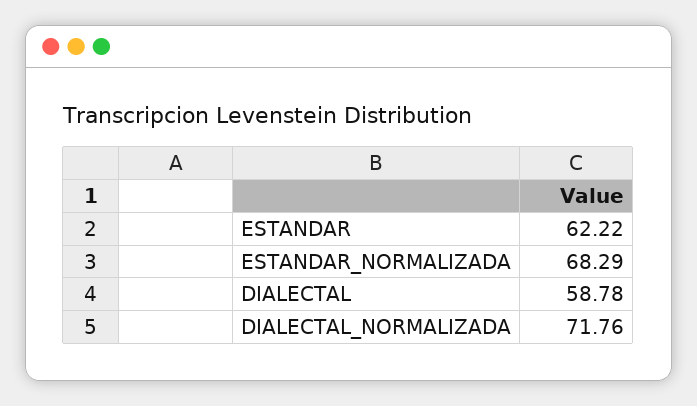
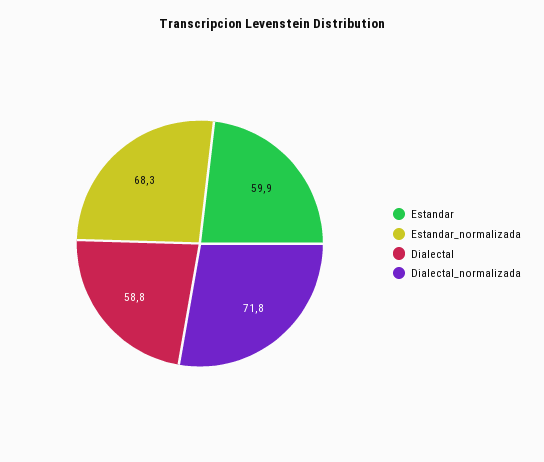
  {
-   "ESTANDAR": 62.22,
+   "ESTANDAR": 59.9,
    "ESTANDAR_NORMALIZADA": 68.29,
    "DIALECTAL": 58.78,
    "DIALECTAL_NORMALIZADA": 71.76
  }

